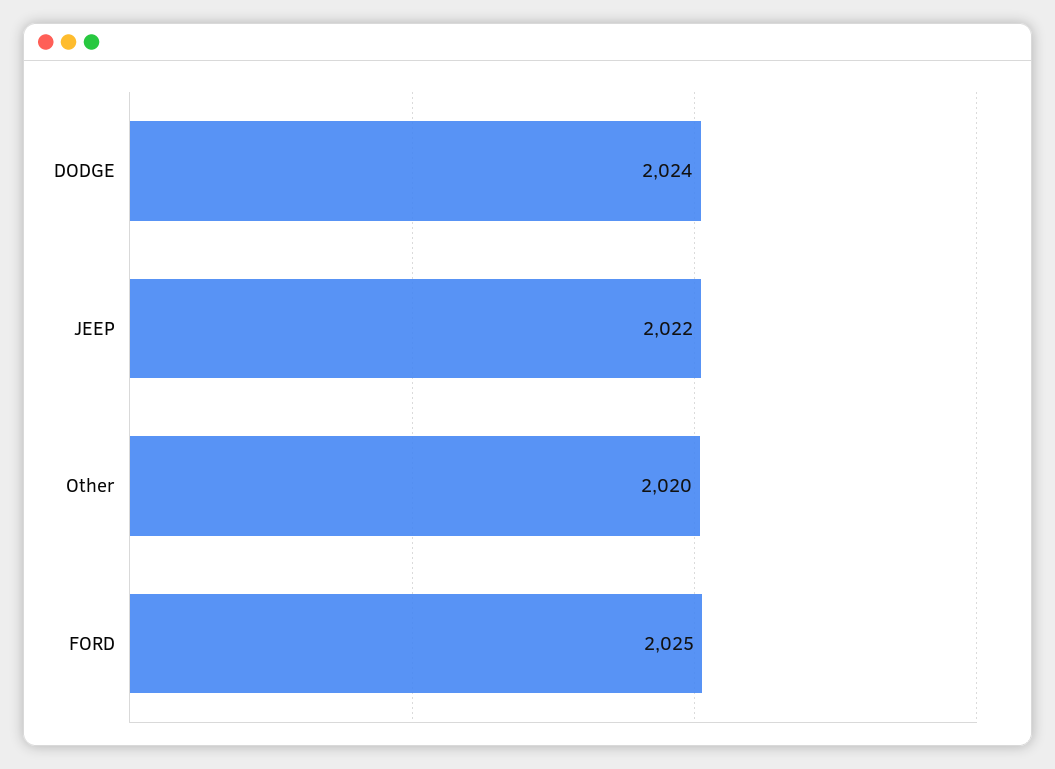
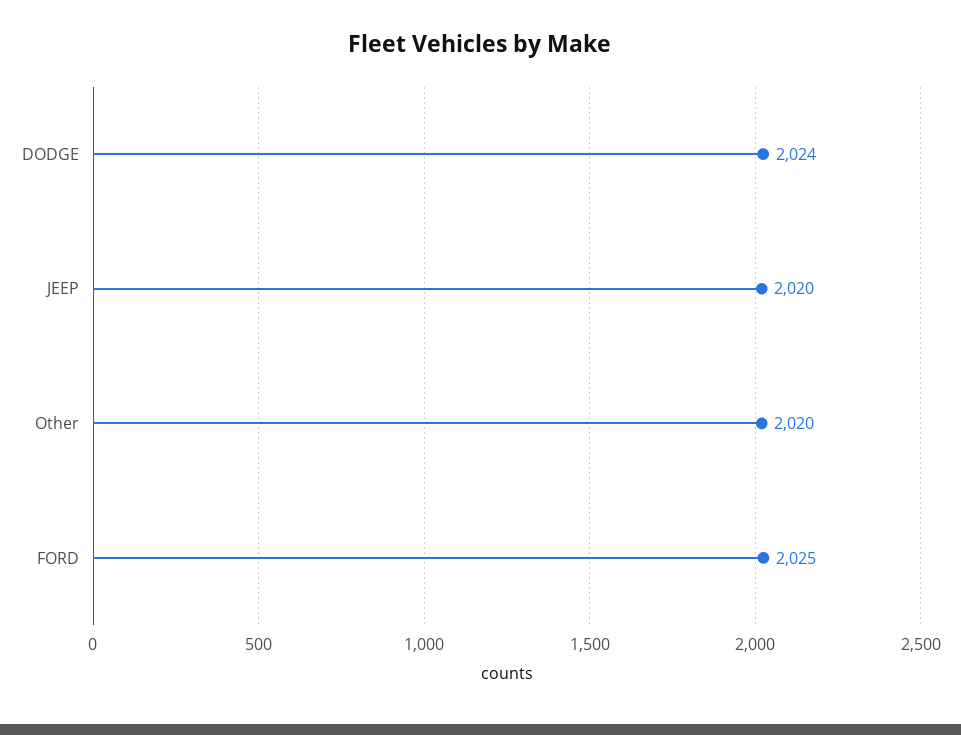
  {
    "DODGE": 2024,
-   "JEEP": 2022,
+   "JEEP": 2020,
    "Other": 2020,
    "FORD": 2025
  }

